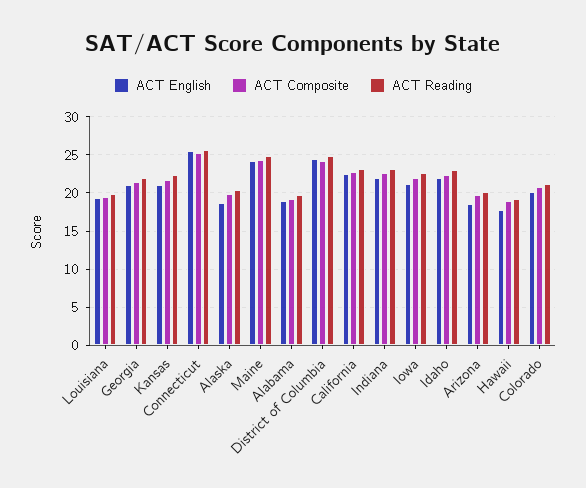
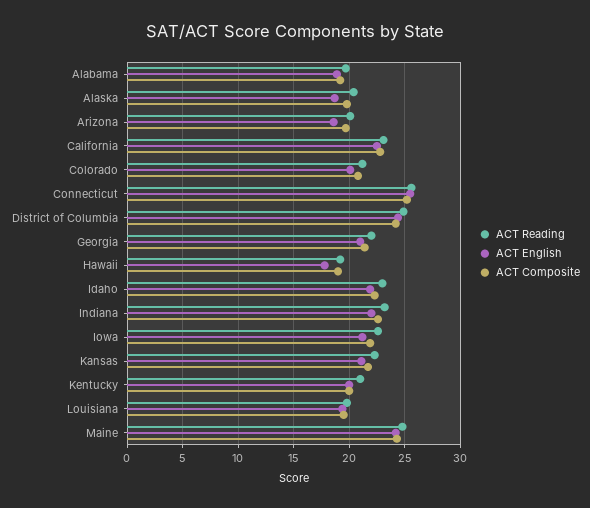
  {
    "ACT English": {
      "Louisiana": 19,
      "Georgia": 21,
      "Kansas": 21,
      "Connecticut": 26,
      "Alaska": 19,
      "Maine": 24,
      "Alabama": 19,
      "District of Columbia": 24,
      "California": 23,
      "Indiana": 22,
      "Iowa": 21,
      "Idaho": 22,
      "Arizona": 19,
      "Hawaii": 18,
-     "Colorado": 20
+     "Colorado": 20,
+     "Kentucky": 20
    },
    "ACT Composite": {
      "Louisiana": 20,
      "Georgia": 21,
      "Kansas": 22,
      "Connecticut": 25,
      "Alaska": 20,
      "Maine": 24,
      "Alabama": 19,
      "District of Columbia": 24,
      "California": 23,
      "Indiana": 23,
      "Iowa": 22,
      "Idaho": 22,
      "Arizona": 20,
      "Hawaii": 19,
-     "Colorado": 21
+     "Colorado": 21,
+     "Kentucky": 20
    },
    "ACT Reading": {
      "Louisiana": 20,
      "Georgia": 22,
      "Kansas": 22,
      "Connecticut": 26,
      "Alaska": 20,
      "Maine": 25,
      "Alabama": 20,
      "District of Columbia": 25,
      "California": 23,
      "Indiana": 23,
      "Iowa": 23,
      "Idaho": 23,
      "Arizona": 20,
      "Hawaii": 19,
-     "Colorado": 21
+     "Colorado": 21,
+     "Kentucky": 21
    }
  }

